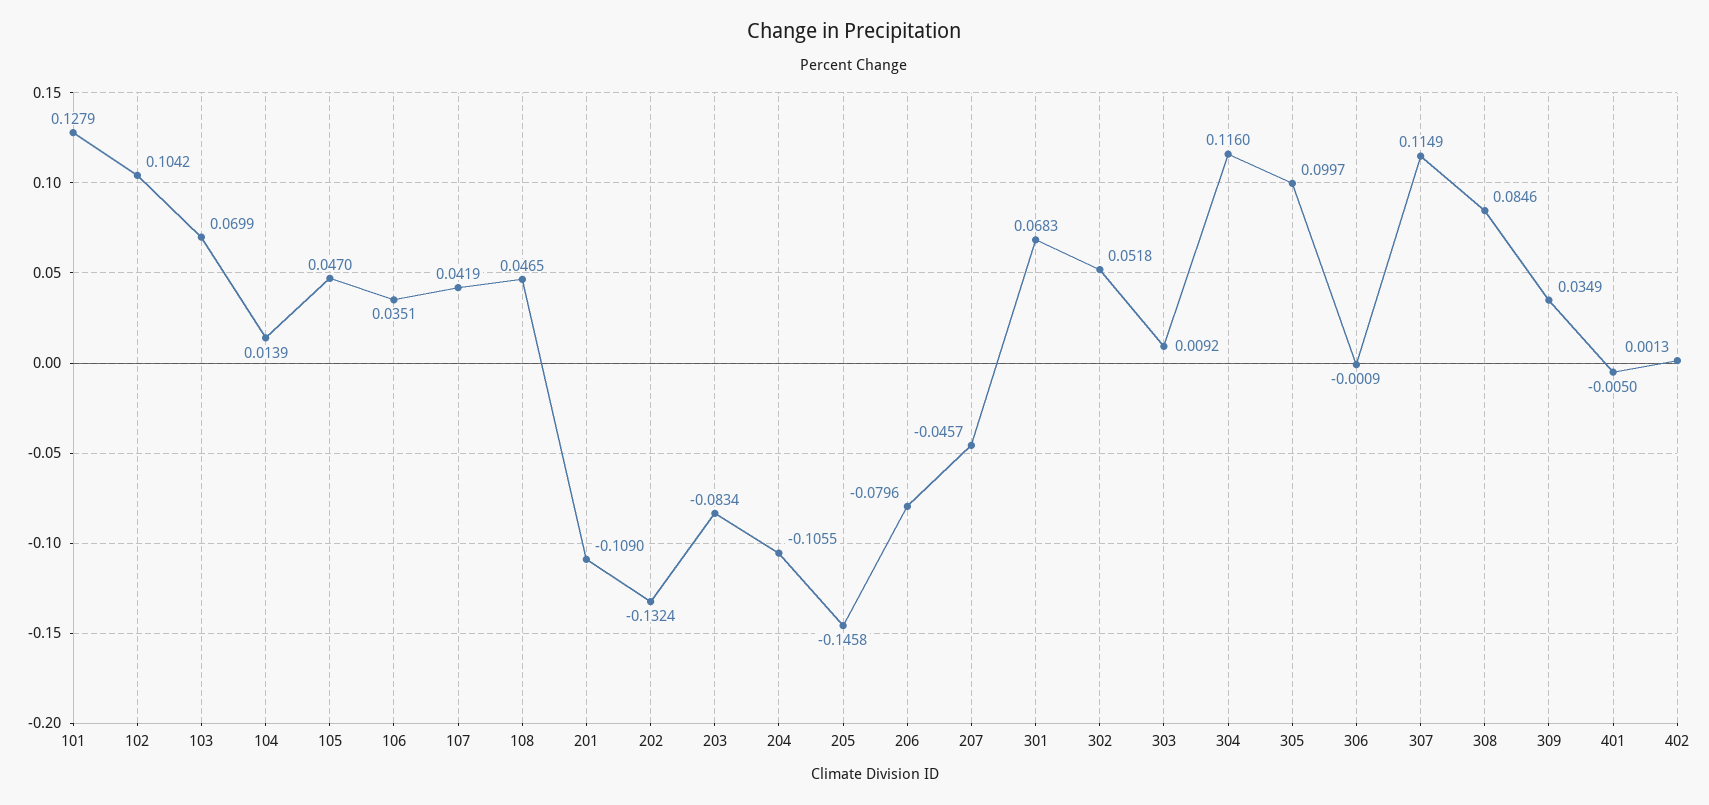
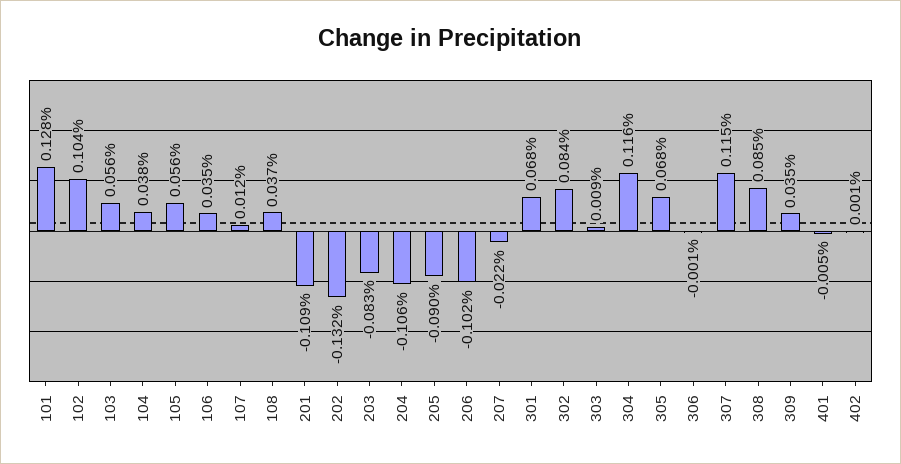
  {
    "101": 0.1279,
    "102": 0.1042,
-   "103": 0.0699,
+   "103": 0.056,
-   "104": 0.0139,
+   "104": 0.038,
-   "105": 0.047,
+   "105": 0.056,
    "106": 0.0351,
-   "107": 0.0419,
+   "107": 0.012,
-   "108": 0.0465,
+   "108": 0.037,
    "201": -0.109,
    "202": -0.1324,
    "203": -0.0834,
    "204": -0.1055,
-   "205": -0.1458,
+   "205": -0.09,
-   "206": -0.0796,
+   "206": -0.102,
-   "207": -0.0457,
+   "207": -0.022,
    "301": 0.0683,
-   "302": 0.0518,
+   "302": 0.084,
    "303": 0.0092,
    "304": 0.116,
-   "305": 0.0997,
+   "305": 0.068,
    "306": -0.0009,
    "307": 0.1149,
    "308": 0.0846,
    "309": 0.0349,
    "401": -0.005,
    "402": 0.0013
  }

